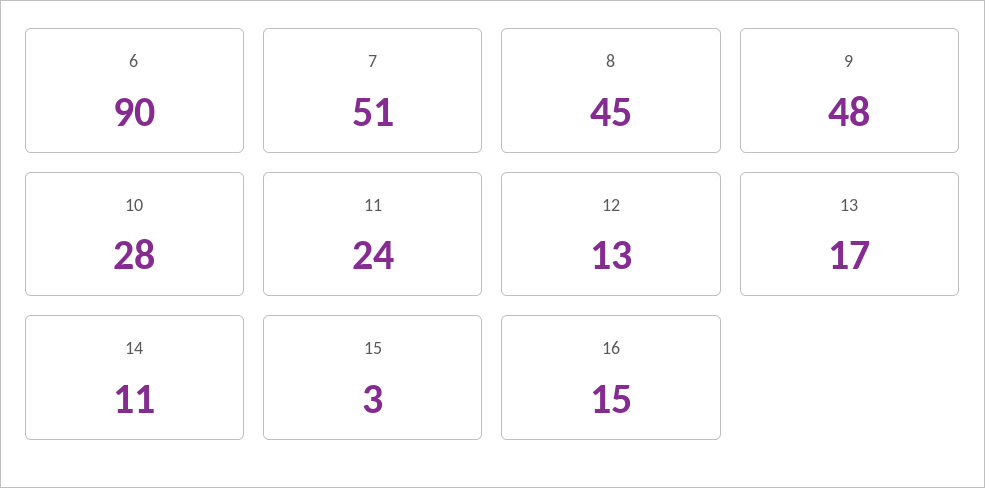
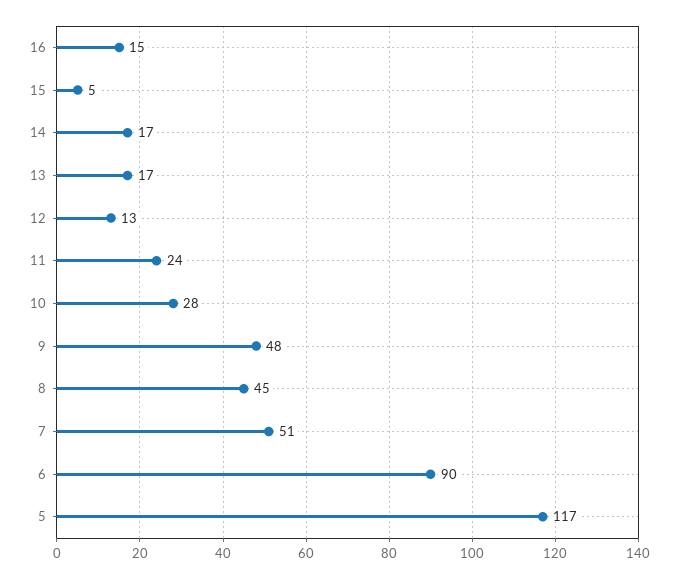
  {
    "6": 90,
    "7": 51,
    "8": 45,
    "9": 48,
    "10": 28,
    "11": 24,
    "12": 13,
    "13": 17,
-   "14": 11,
+   "14": 17,
-   "15": 3,
+   "15": 5,
-   "16": 15
+   "16": 15,
+   "5": 117
  }

